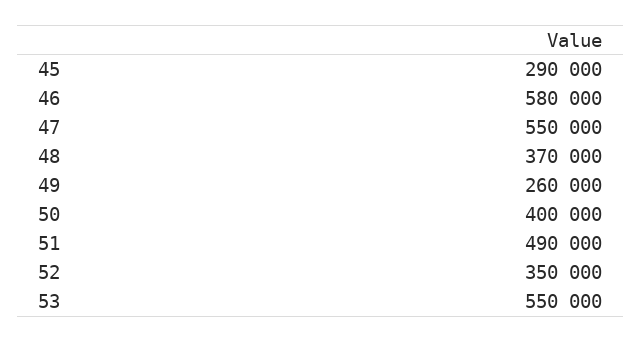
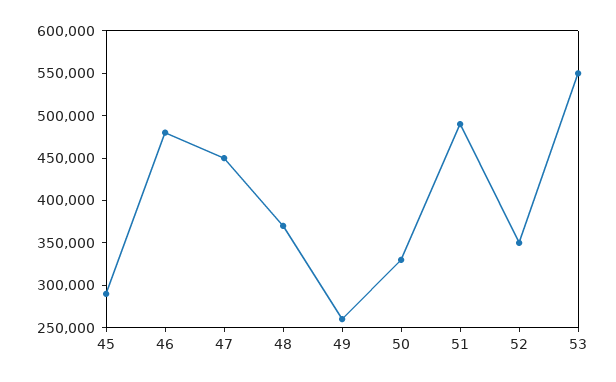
  {
    "45": 290000,
-   "46": 580000,
+   "46": 480000,
-   "47": 550000,
+   "47": 450000,
    "48": 370000,
    "49": 260000,
-   "50": 400000,
+   "50": 330000,
    "51": 490000,
    "52": 350000,
    "53": 550000
  }

